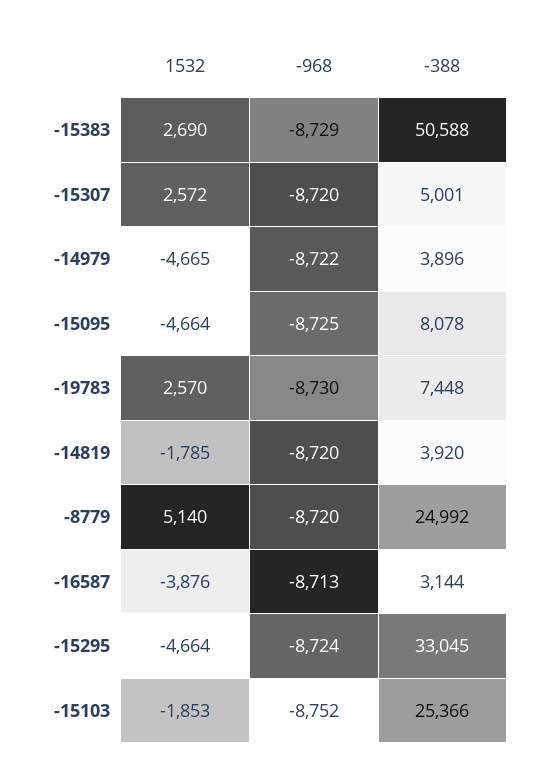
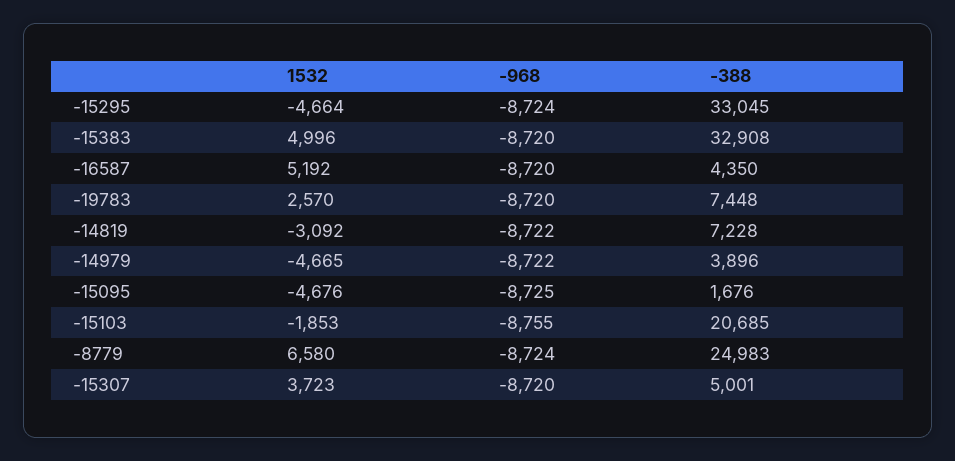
  {
    "1532": {
-     "-15383": 2690,
+     "-15383": 4996,
-     "-15307": 2572,
+     "-15307": 3723,
      "-14979": -4665,
-     "-15095": -4664,
+     "-15095": -4676,
      "-19783": 2570,
-     "-14819": -1785,
+     "-14819": -3092,
-     "-8779": 5140,
+     "-8779": 6580,
-     "-16587": -3876,
+     "-16587": 5192,
      "-15295": -4664,
      "-15103": -1853
    },
    "-968": {
-     "-15383": -8729,
+     "-15383": -8720,
      "-15307": -8720,
      "-14979": -8722,
      "-15095": -8725,
-     "-19783": -8730,
+     "-19783": -8720,
-     "-14819": -8720,
+     "-14819": -8722,
-     "-8779": -8720,
+     "-8779": -8724,
-     "-16587": -8713,
+     "-16587": -8720,
      "-15295": -8724,
-     "-15103": -8752
+     "-15103": -8755
    },
    "-388": {
-     "-15383": 50588,
+     "-15383": 32908,
      "-15307": 5001,
      "-14979": 3896,
-     "-15095": 8078,
+     "-15095": 1676,
      "-19783": 7448,
-     "-14819": 3920,
+     "-14819": 7228,
-     "-8779": 24992,
+     "-8779": 24983,
-     "-16587": 3144,
+     "-16587": 4350,
      "-15295": 33045,
-     "-15103": 25366
+     "-15103": 20685
    }
  }

